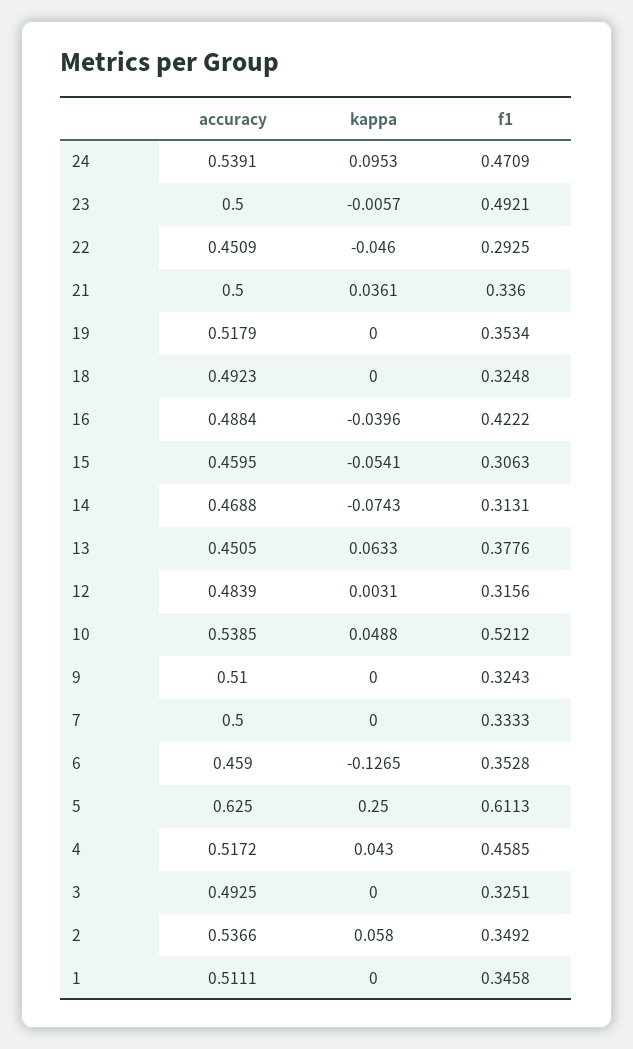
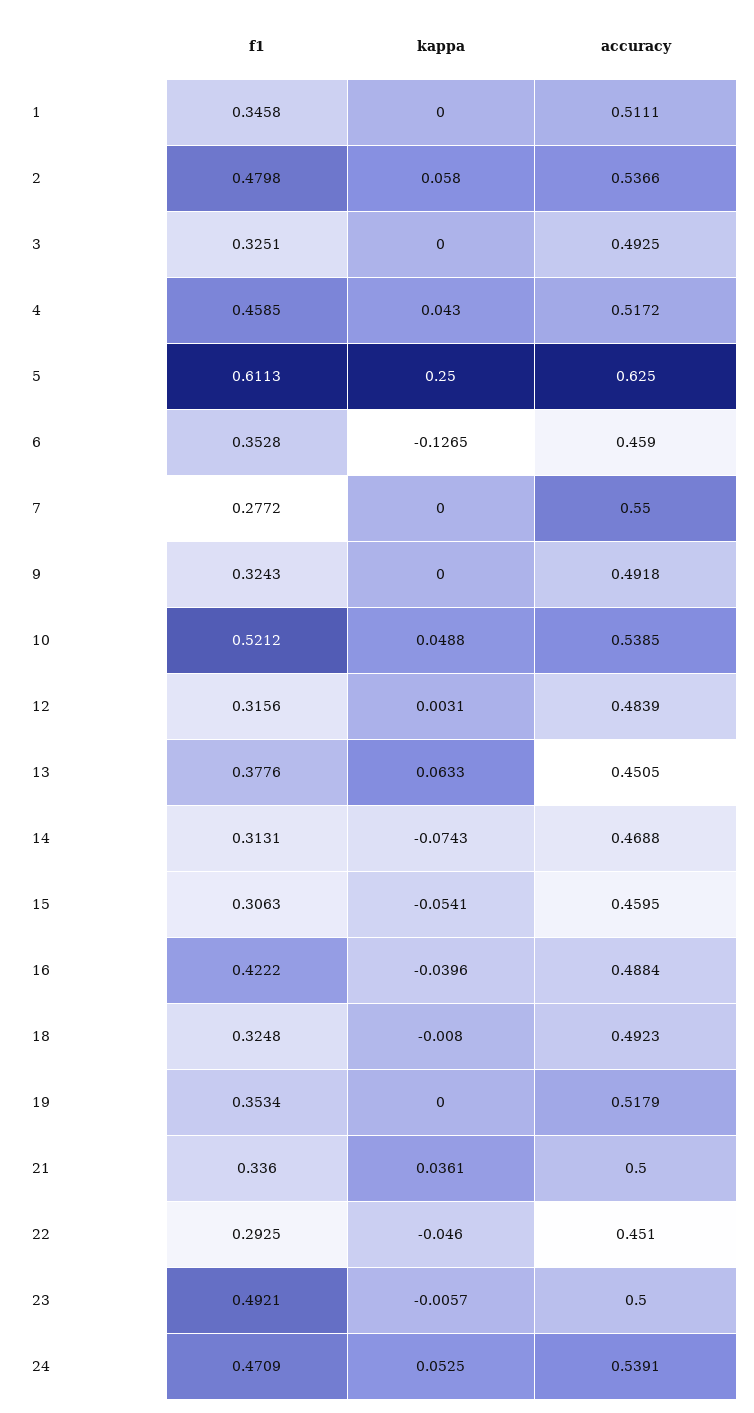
  {
    "accuracy": {
      "24": 0.5391,
      "23": 0.5,
-     "22": 0.4509,
+     "22": 0.451,
      "21": 0.5,
      "19": 0.5179,
      "18": 0.4923,
      "16": 0.4884,
      "15": 0.4595,
      "14": 0.4688,
      "13": 0.4505,
      "12": 0.4839,
      "10": 0.5385,
-     "9": 0.51,
+     "9": 0.4918,
-     "7": 0.5,
+     "7": 0.55,
      "6": 0.459,
      "5": 0.625,
      "4": 0.5172,
      "3": 0.4925,
      "2": 0.5366,
      "1": 0.5111
    },
    "kappa": {
-     "24": 0.0953,
+     "24": 0.0525,
      "23": -0.0057,
      "22": -0.046,
      "21": 0.0361,
      "19": 0,
-     "18": 0,
+     "18": -0.008,
      "16": -0.0396,
      "15": -0.0541,
      "14": -0.0743,
      "13": 0.0633,
      "12": 0.0031,
      "10": 0.0488,
      "9": 0,
      "7": 0,
      "6": -0.1265,
      "5": 0.25,
      "4": 0.043,
      "3": 0,
      "2": 0.058,
      "1": 0
    },
    "f1": {
      "24": 0.4709,
      "23": 0.4921,
      "22": 0.2925,
      "21": 0.336,
      "19": 0.3534,
      "18": 0.3248,
      "16": 0.4222,
      "15": 0.3063,
      "14": 0.3131,
      "13": 0.3776,
      "12": 0.3156,
      "10": 0.5212,
      "9": 0.3243,
-     "7": 0.3333,
+     "7": 0.2772,
      "6": 0.3528,
      "5": 0.6113,
      "4": 0.4585,
      "3": 0.3251,
-     "2": 0.3492,
+     "2": 0.4798,
      "1": 0.3458
    }
  }

